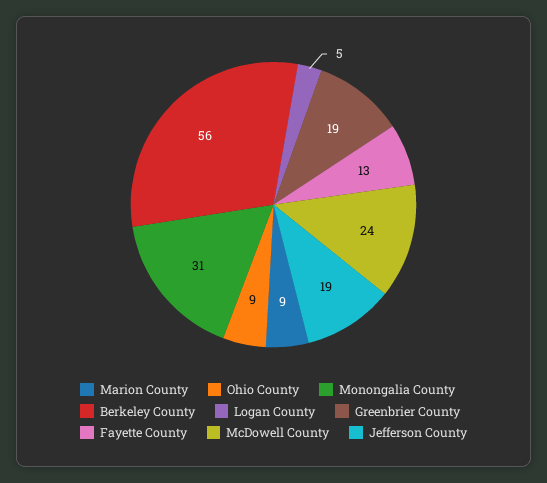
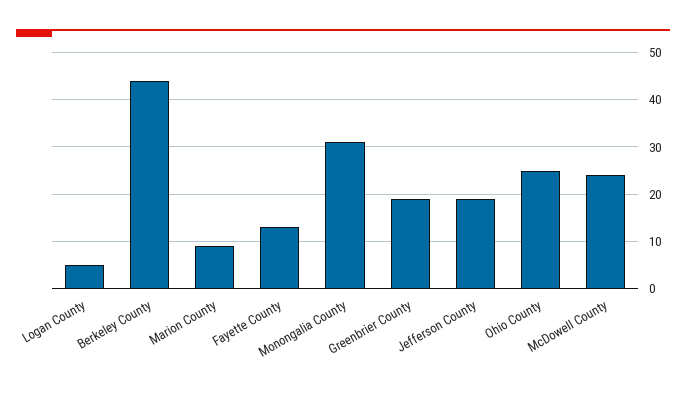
  {
    "Marion County": 9,
-   "Ohio County": 9,
+   "Ohio County": 25,
    "Monongalia County": 31,
-   "Berkeley County": 56,
+   "Berkeley County": 45,
    "Logan County": 5,
    "Greenbrier County": 19,
    "Fayette County": 13,
    "McDowell County": 24,
    "Jefferson County": 19
  }

